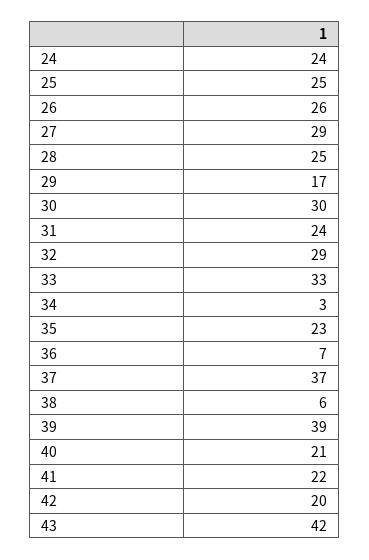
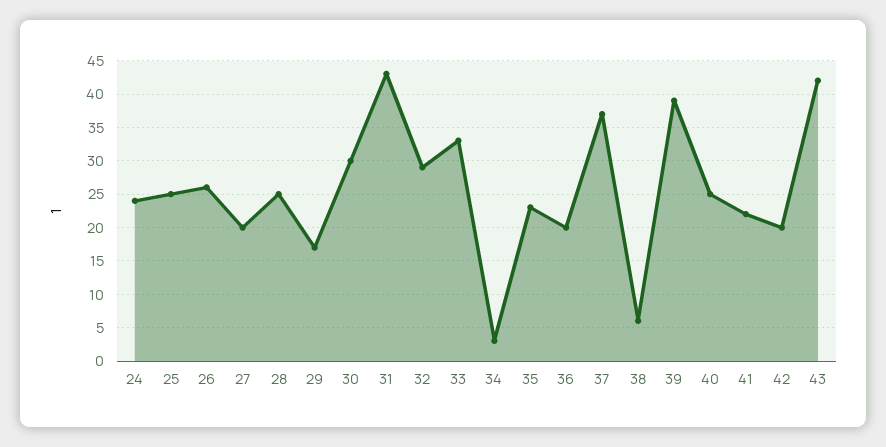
  {
    "24": 24,
    "25": 25,
    "26": 26,
-   "27": 29,
+   "27": 20,
    "28": 25,
    "29": 17,
    "30": 30,
-   "31": 24,
+   "31": 43,
    "32": 29,
    "33": 33,
    "34": 3,
    "35": 23,
-   "36": 7,
+   "36": 20,
    "37": 37,
    "38": 6,
    "39": 39,
-   "40": 21,
+   "40": 25,
    "41": 22,
    "42": 20,
    "43": 42
  }

